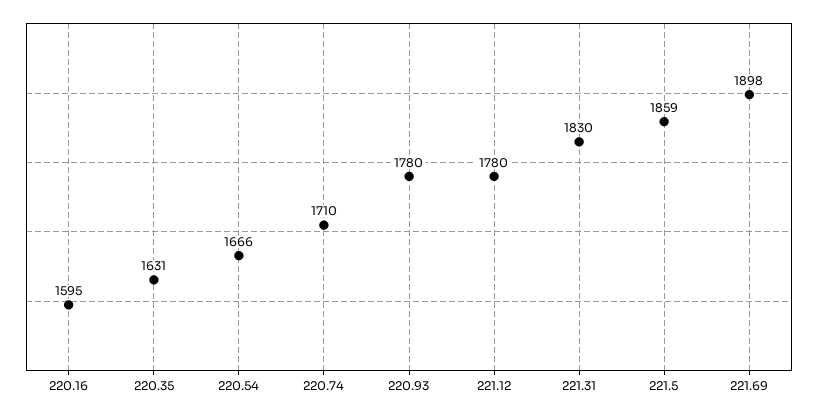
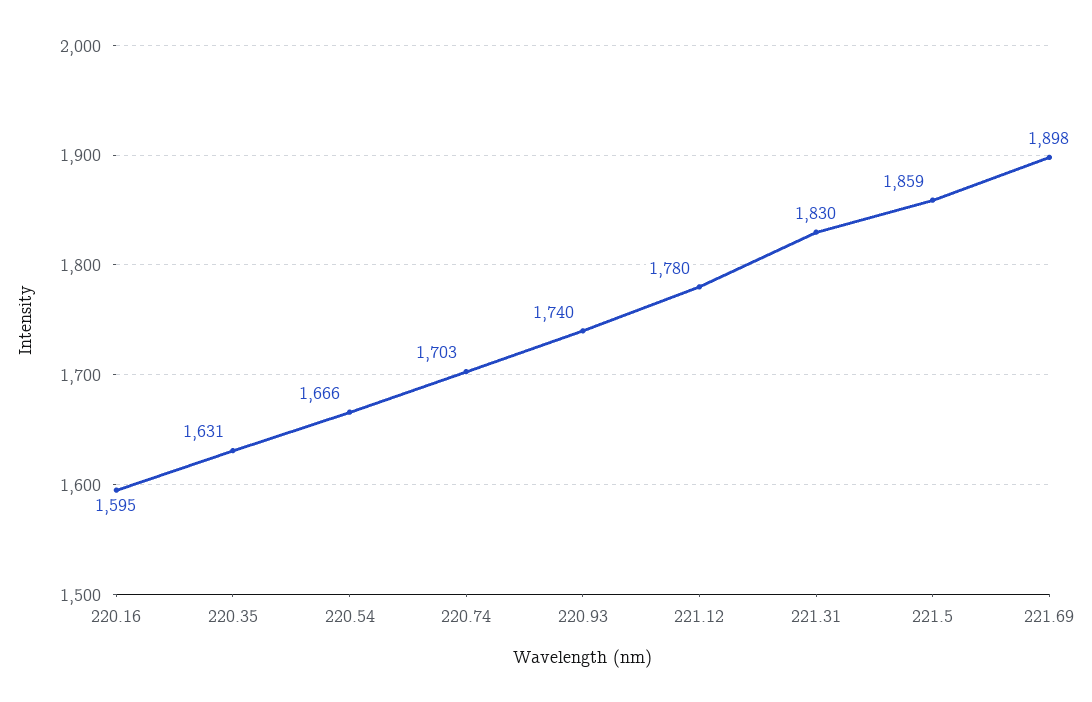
  {
    "220.16": 1595,
    "220.35": 1631,
    "220.54": 1666,
-   "220.74": 1710,
+   "220.74": 1703,
-   "220.93": 1780,
+   "220.93": 1740,
    "221.12": 1780,
    "221.31": 1830,
    "221.5": 1859,
    "221.69": 1898
  }

